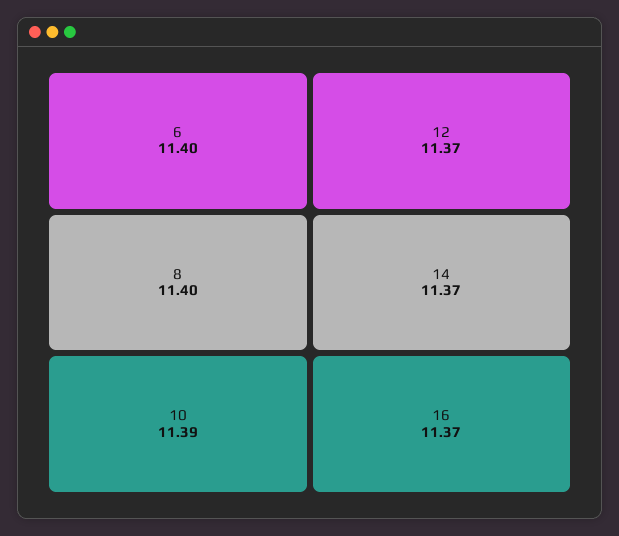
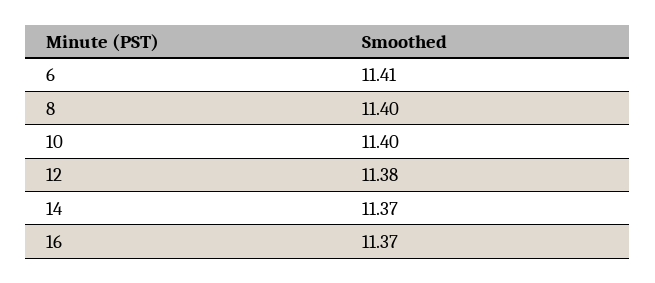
  {
-   "6": 11.4,
+   "6": 11.41,
    "8": 11.4,
-   "10": 11.39,
+   "10": 11.4,
-   "12": 11.37,
+   "12": 11.38,
    "14": 11.37,
    "16": 11.37
  }

